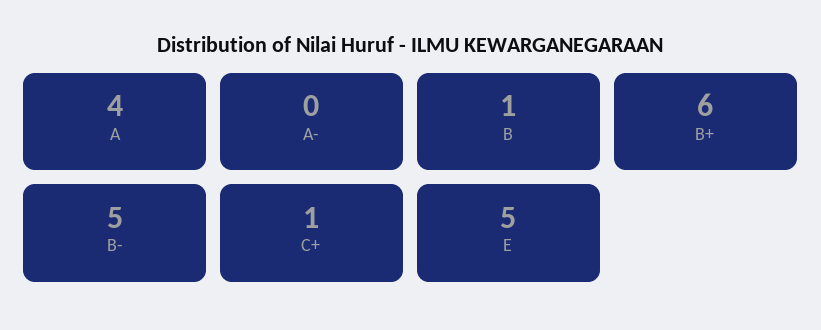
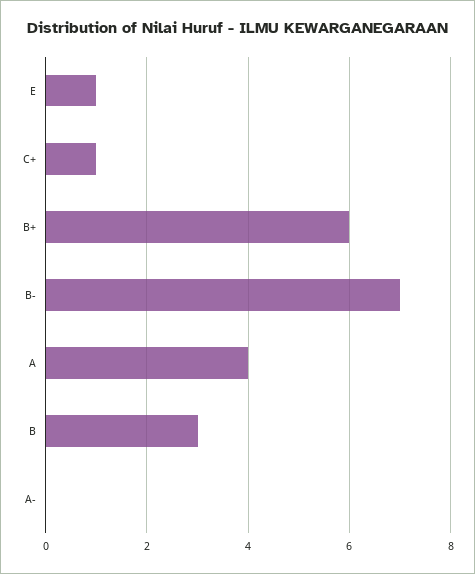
  {
    "A": 4,
    "A-": 0,
-   "B": 1,
+   "B": 3,
    "B+": 6,
-   "B-": 5,
+   "B-": 7,
    "C+": 1,
-   "E": 5
+   "E": 1
  }

